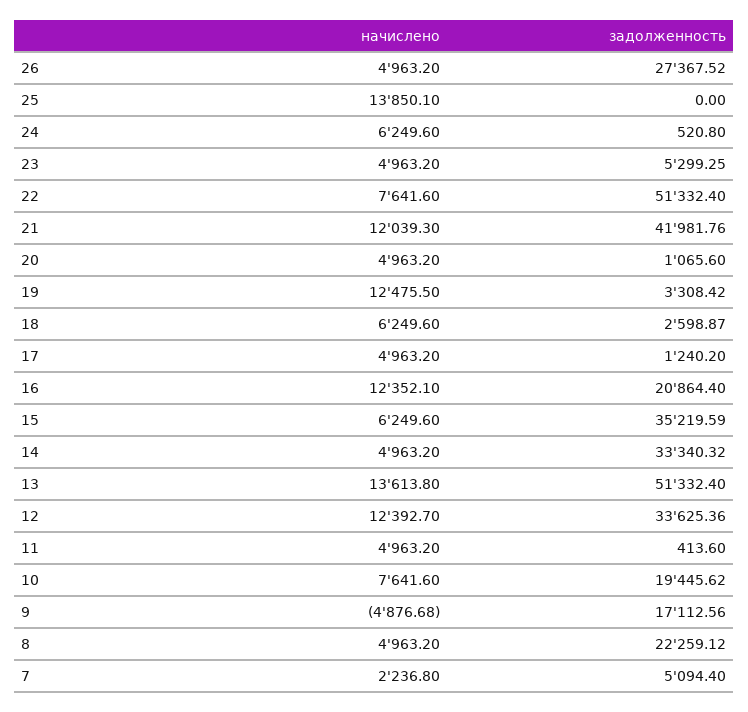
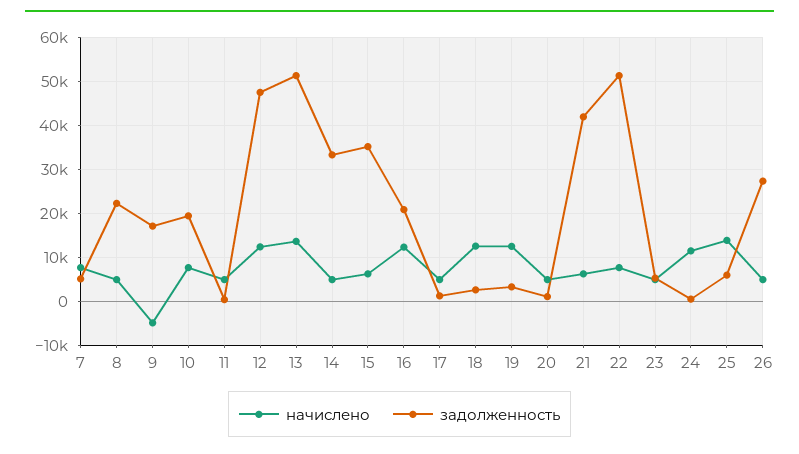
  {
    "начислено": {
      "26": 4963.2,
      "25": 13850.1,
-     "24": 6249.6,
+     "24": 12000,
      "23": 4963.2,
      "22": 7641.6,
-     "21": 12039.3,
+     "21": 6000,
      "20": 4963.2,
      "19": 12475.5,
-     "18": 6249.6,
+     "18": 12000,
      "17": 4963.2,
      "16": 12352.1,
      "15": 6249.6,
      "14": 4963.2,
      "13": 13613.8,
      "12": 12392.7,
      "11": 4963.2,
      "10": 7641.6,
      "9": -4876.68,
      "8": 4963.2,
-     "7": 2236.8
+     "7": 8000
    },
    "задолженность": {
      "26": 27367.52,
-     "25": 0,
+     "25": 6000,
      "24": 520.8,
      "23": 5299.25,
      "22": 51332.4,
      "21": 41981.76,
      "20": 1065.6,
      "19": 3308.42,
      "18": 2598.87,
      "17": 1240.2,
      "16": 20864.4,
      "15": 35219.59,
      "14": 33340.32,
      "13": 51332.4,
-     "12": 33625.36,
+     "12": 48000,
      "11": 413.6,
      "10": 19445.62,
      "9": 17112.56,
      "8": 22259.12,
      "7": 5094.4
    }
  }

